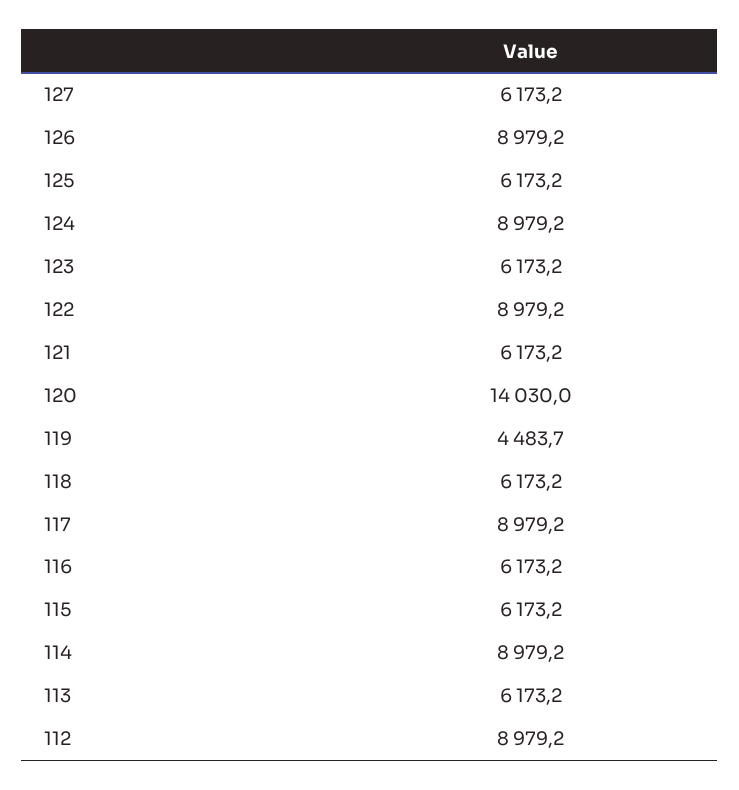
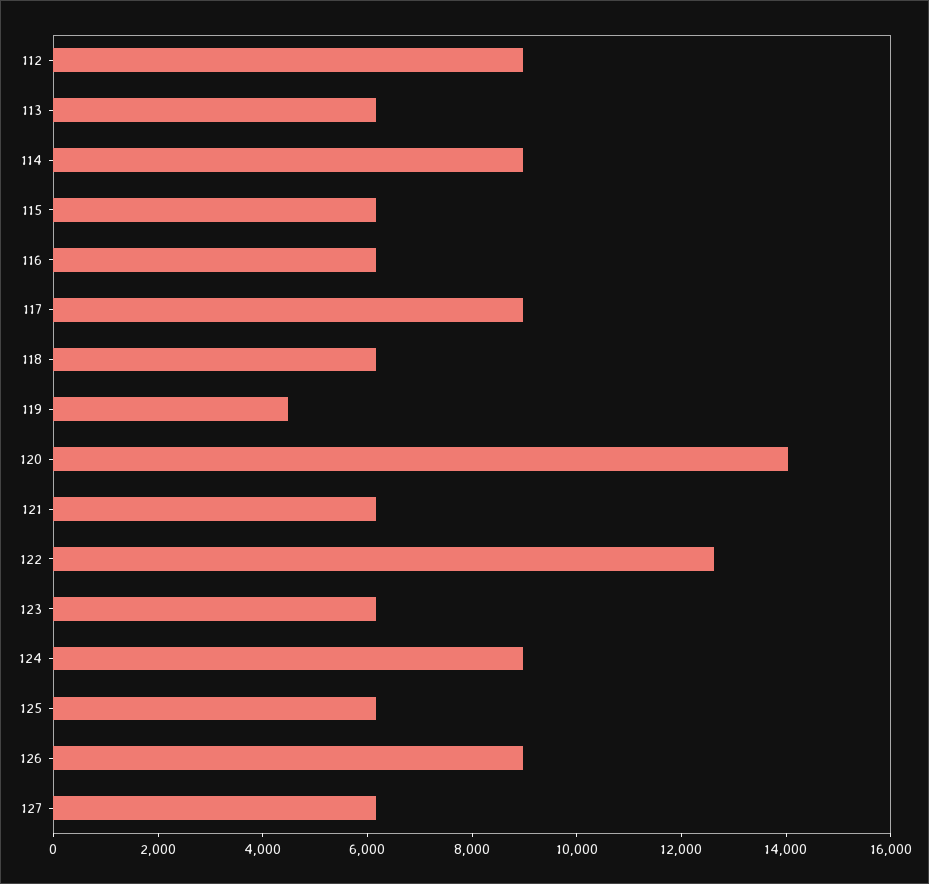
  {
    "127": 6173.2,
    "126": 8979.2,
    "125": 6173.2,
    "124": 8979.2,
    "123": 6173.2,
-   "122": 8979.2,
+   "122": 12500,
    "121": 6173.2,
    "120": 14030,
    "119": 4483.7,
    "118": 6173.2,
    "117": 8979.2,
    "116": 6173.2,
    "115": 6173.2,
    "114": 8979.2,
    "113": 6173.2,
    "112": 8979.2
  }

